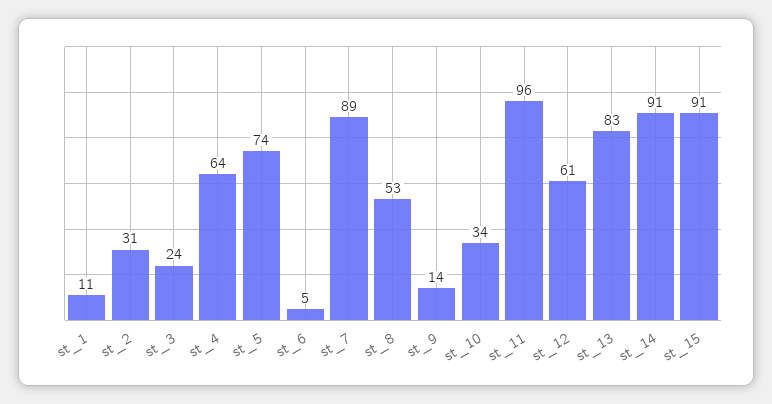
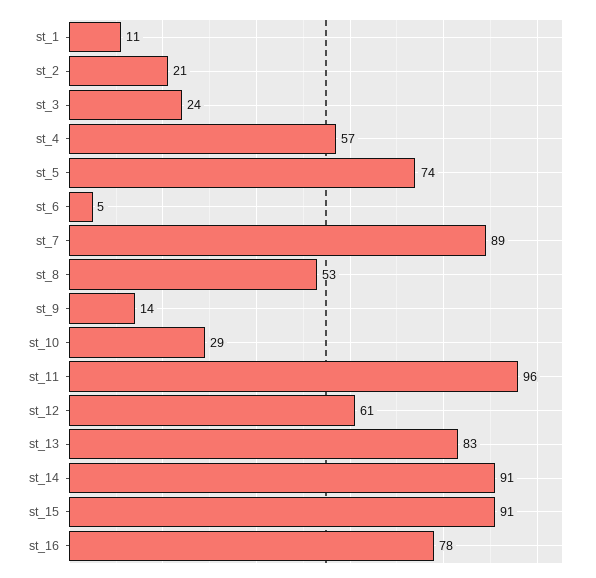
  {
    "st_1": 11,
-   "st_2": 31,
+   "st_2": 21,
    "st_3": 24,
-   "st_4": 64,
+   "st_4": 57,
    "st_5": 74,
    "st_6": 5,
    "st_7": 89,
    "st_8": 53,
    "st_9": 14,
-   "st_10": 34,
+   "st_10": 29,
    "st_11": 96,
    "st_12": 61,
    "st_13": 83,
    "st_14": 91,
-   "st_15": 91
+   "st_15": 91,
+   "st_16": 78
  }

